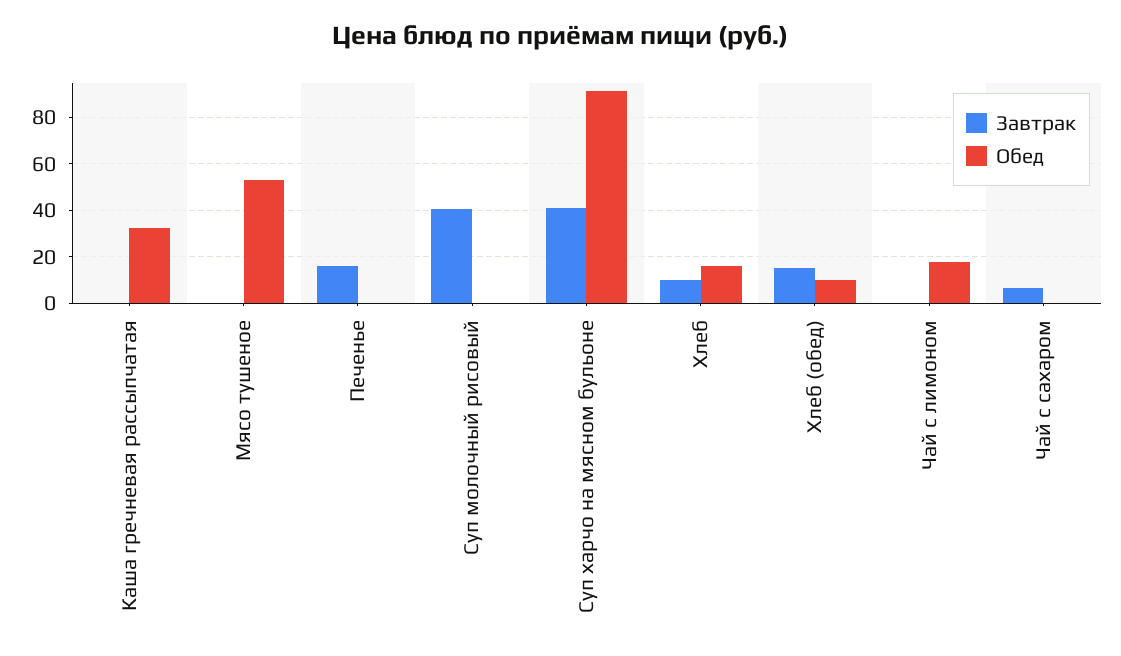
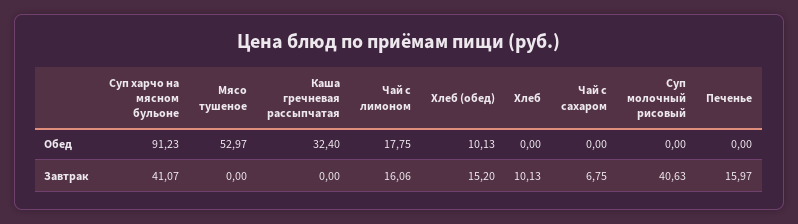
  {
    "Завтрак": {
      "Каша гречневая рассыпчатая": 0,
      "Мясо тушеное": 0,
      "Печенье": 15.97,
      "Суп молочный рисовый": 40.63,
      "Суп харчо на мясном бульоне": 41.07,
      "Хлеб": 10.13,
      "Хлеб (обед)": 15.2,
-     "Чай с лимоном": 0,
+     "Чай с лимоном": 16.06,
      "Чай с сахаром": 6.75
    },
    "Обед": {
      "Каша гречневая рассыпчатая": 32.4,
      "Мясо тушеное": 52.97,
      "Печенье": 0,
      "Суп молочный рисовый": 0,
      "Суп харчо на мясном бульоне": 91.23,
-     "Хлеб": 15,
+     "Хлеб": 0,
      "Хлеб (обед)": 10.13,
      "Чай с лимоном": 17.75,
      "Чай с сахаром": 0
    }
  }

